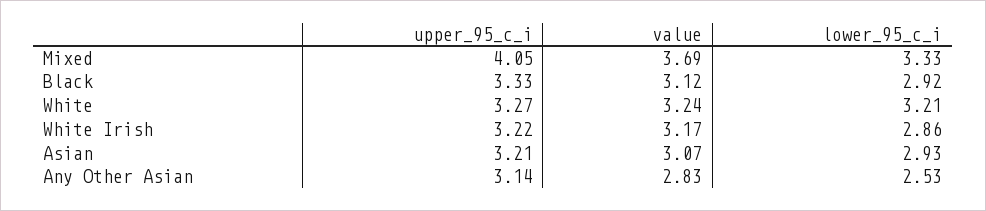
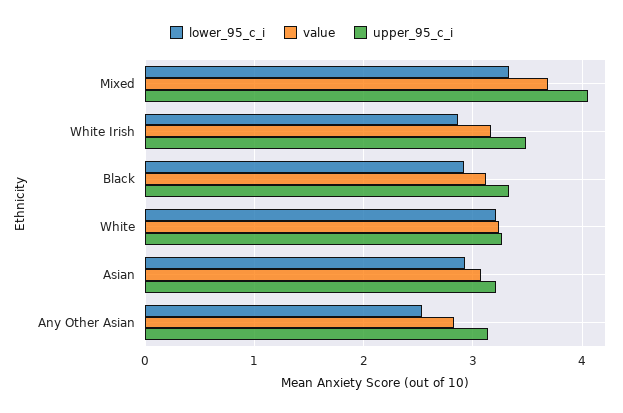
  {
    "upper_95_c_i": {
      "Mixed": 4.05,
      "Black": 3.33,
      "White": 3.27,
-     "White Irish": 3.22,
+     "White Irish": 3.5,
      "Asian": 3.21,
      "Any Other Asian": 3.14
    },
    "value": {
      "Mixed": 3.69,
      "Black": 3.12,
      "White": 3.24,
      "White Irish": 3.17,
      "Asian": 3.07,
      "Any Other Asian": 2.83
    },
    "lower_95_c_i": {
      "Mixed": 3.33,
      "Black": 2.92,
      "White": 3.21,
      "White Irish": 2.86,
      "Asian": 2.93,
      "Any Other Asian": 2.53
    }
  }

